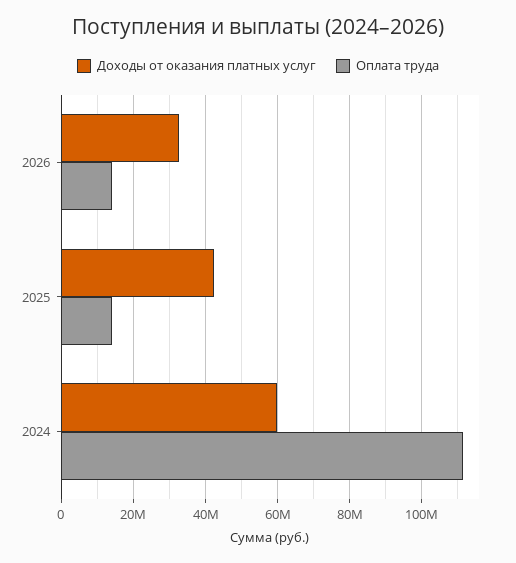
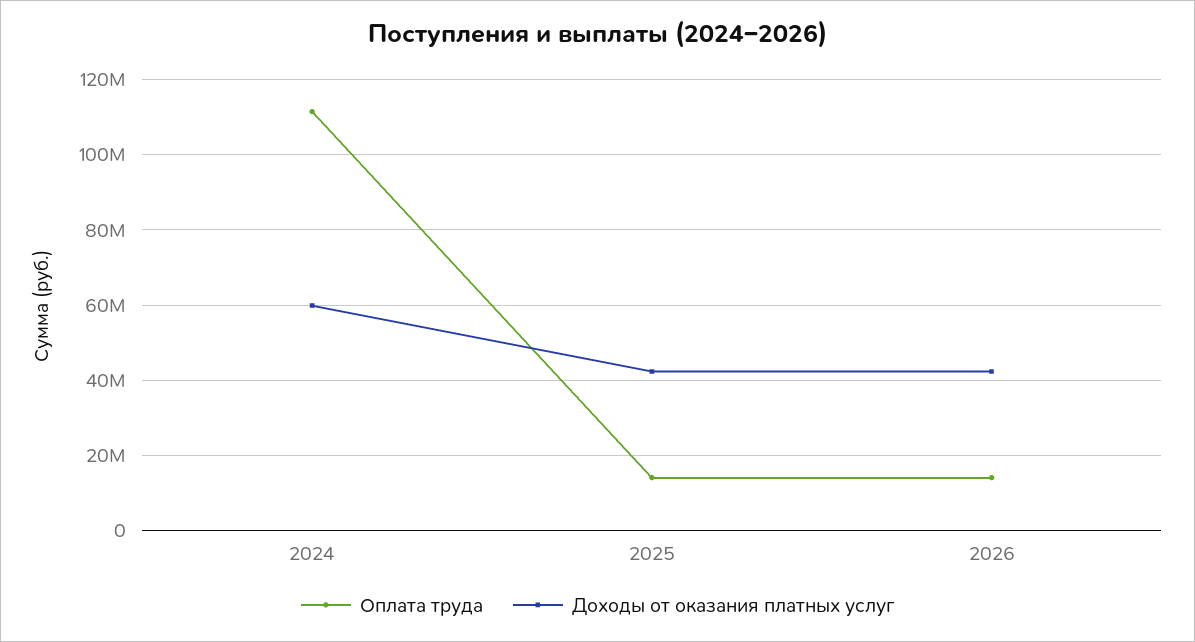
  {
    "Доходы от оказания платных услуг": {
-     "2026": 32000000,
+     "2026": 42000000,
      "2025": 42000000,
      "2024": 60000000
    },
    "Оплата труда": {
      "2026": 14000000,
      "2025": 14000000,
      "2024": 112000000
    }
  }

